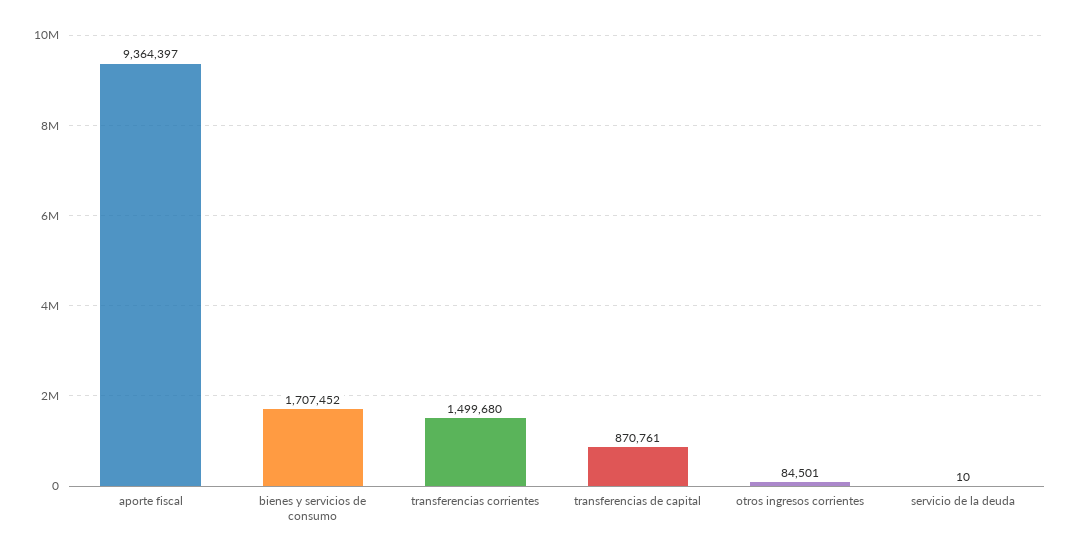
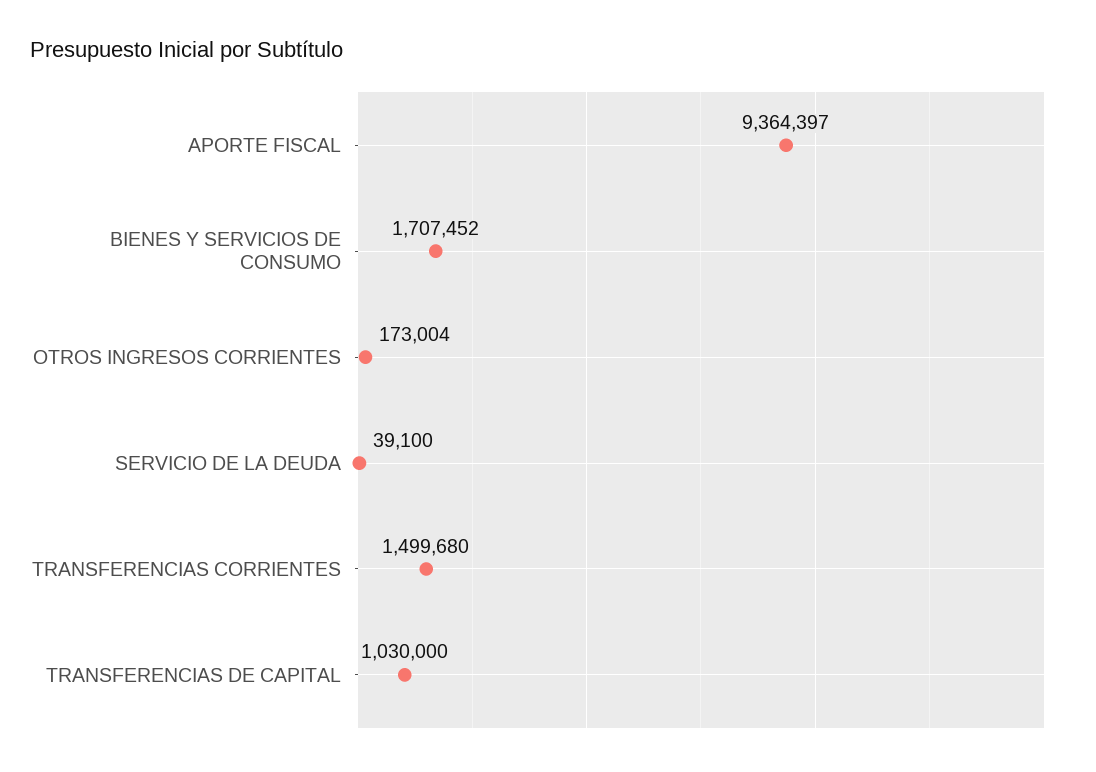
  {
    "aporte fiscal": 9364397,
    "bienes y servicios de consumo": 1707452,
    "transferencias corrientes": 1499680,
-   "transferencias de capital": 870761,
+   "transferencias de capital": 1030000,
-   "otros ingresos corrientes": 84501,
+   "otros ingresos corrientes": 173004,
-   "servicio de la deuda": 10
+   "servicio de la deuda": 39100
  }

